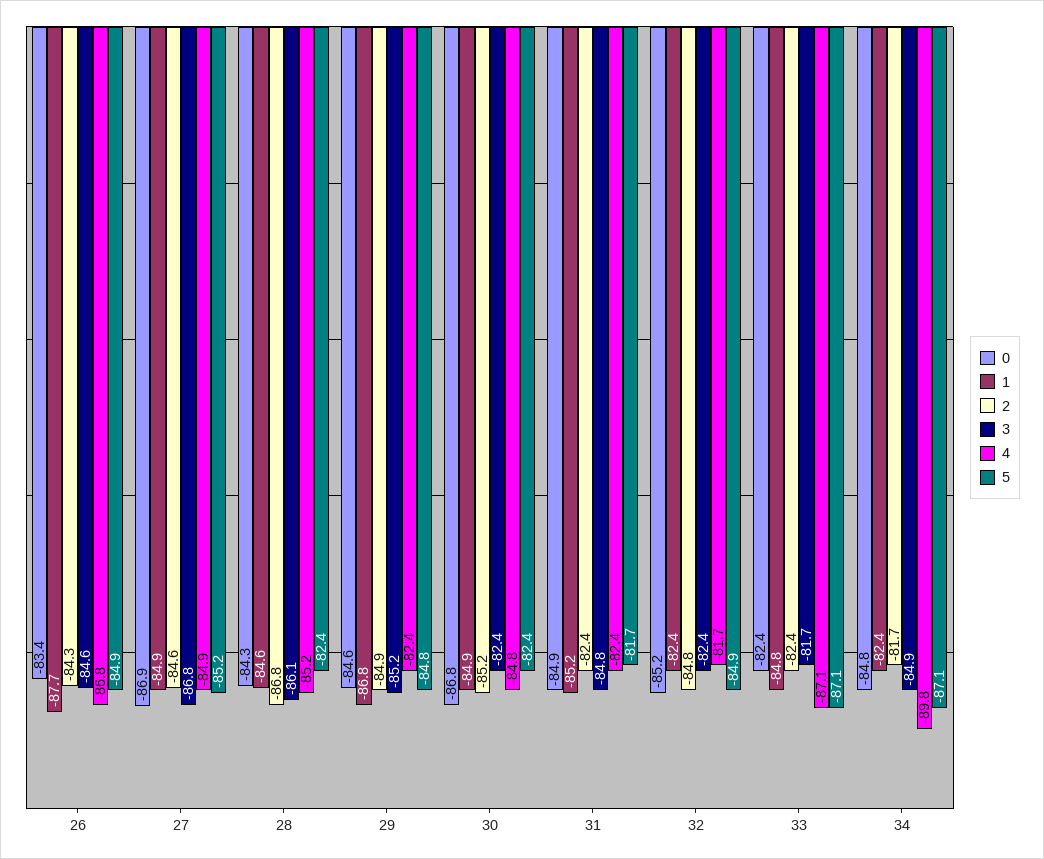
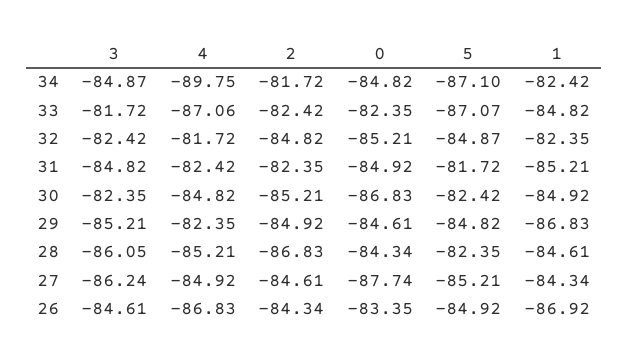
  {
    "0": {
      "26": -83.35,
-     "27": -86.9,
+     "27": -87.74,
      "28": -84.34,
      "29": -84.61,
      "30": -86.83,
      "31": -84.92,
      "32": -85.21,
      "33": -82.35,
      "34": -84.82
    },
    "1": {
-     "26": -87.7,
+     "26": -86.92,
-     "27": -84.9,
+     "27": -84.34,
      "28": -84.61,
      "29": -86.83,
      "30": -84.92,
      "31": -85.21,
      "32": -82.35,
      "33": -84.82,
      "34": -82.42
    },
    "2": {
      "26": -84.34,
      "27": -84.61,
      "28": -86.83,
      "29": -84.92,
      "30": -85.21,
      "31": -82.35,
      "32": -84.82,
      "33": -82.42,
      "34": -81.72
    },
    "3": {
      "26": -84.61,
-     "27": -86.8,
+     "27": -86.24,
      "28": -86.05,
      "29": -85.21,
      "30": -82.35,
      "31": -84.82,
      "32": -82.42,
      "33": -81.72,
      "34": -84.87
    },
    "4": {
      "26": -86.83,
      "27": -84.92,
      "28": -85.21,
      "29": -82.35,
      "30": -84.82,
      "31": -82.42,
      "32": -81.72,
      "33": -87.06,
      "34": -89.75
    },
    "5": {
      "26": -84.92,
      "27": -85.21,
      "28": -82.35,
      "29": -84.82,
      "30": -82.42,
      "31": -81.72,
      "32": -84.87,
      "33": -87.07,
      "34": -87.1
    }
  }

